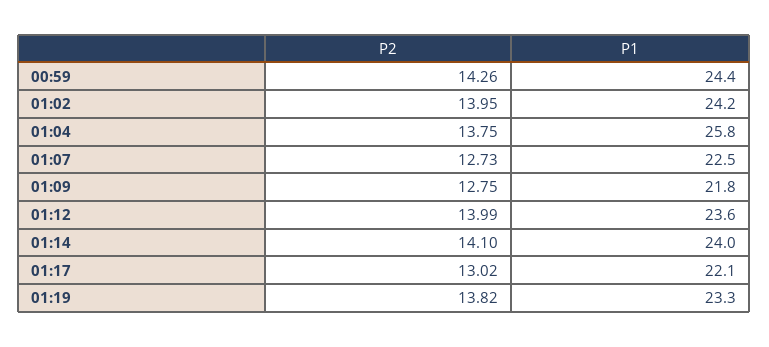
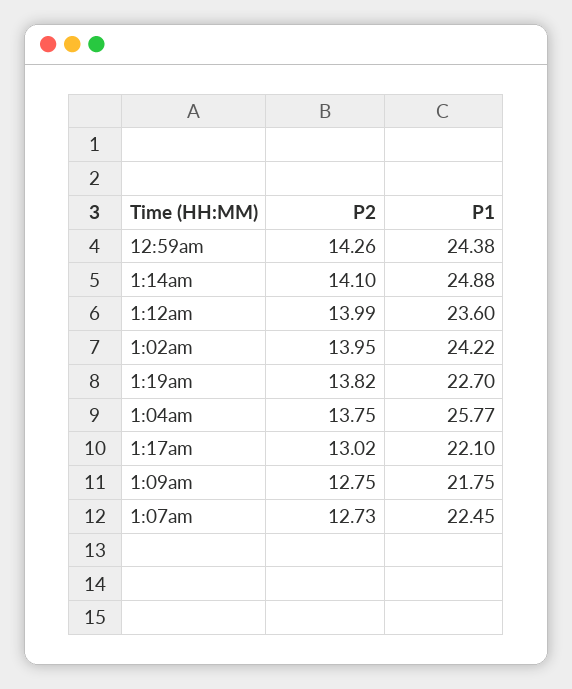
  {
    "P2": {
      "00:59": 14.26,
      "01:02": 13.95,
      "01:04": 13.75,
      "01:07": 12.73,
      "01:09": 12.75,
      "01:12": 13.99,
      "01:14": 14.1,
      "01:17": 13.02,
      "01:19": 13.82
    },
    "P1": {
      "00:59": 24.38,
      "01:02": 24.22,
      "01:04": 25.77,
      "01:07": 22.45,
      "01:09": 21.75,
      "01:12": 23.6,
-     "01:14": 24,
+     "01:14": 24.88,
      "01:17": 22.1,
-     "01:19": 23.3
+     "01:19": 22.7
    }
  }

